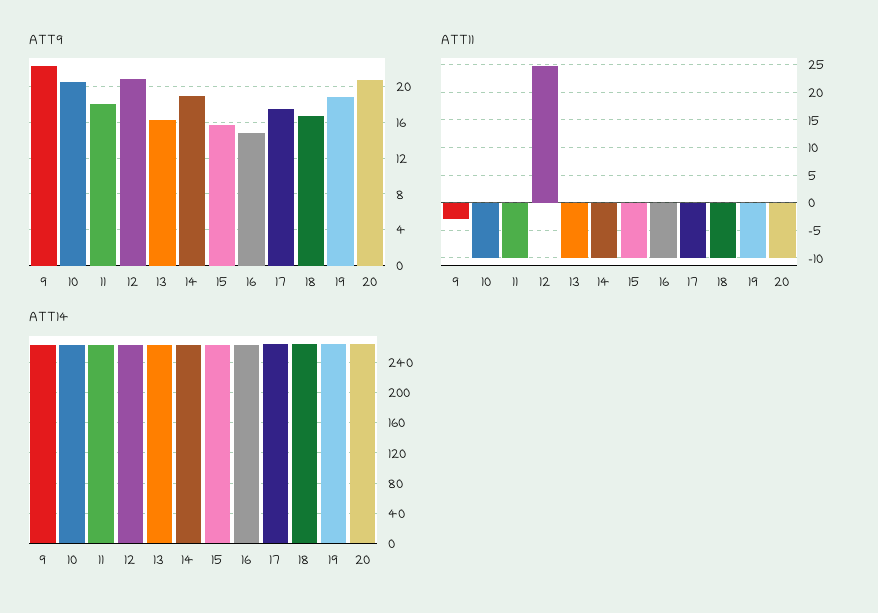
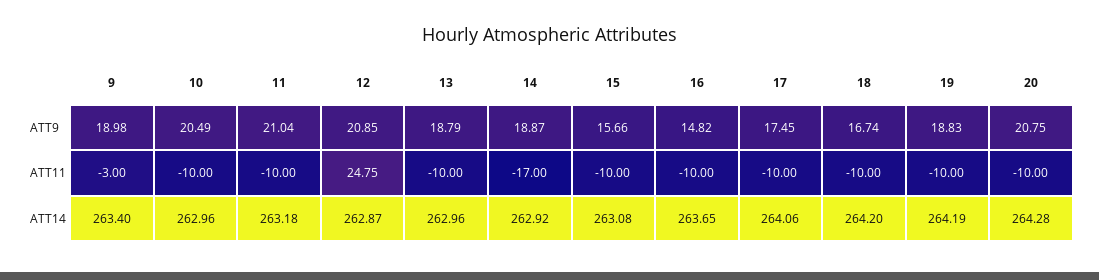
  {
    "ATT9": {
-     "9": 22,
+     "9": 18.98,
      "10": 20.49,
-     "11": 18,
+     "11": 21.04,
      "12": 20.85,
-     "13": 16,
+     "13": 18.79,
      "14": 18.87,
      "15": 15.66,
      "16": 14.82,
      "17": 17.45,
      "18": 16.74,
      "19": 18.83,
      "20": 20.75
    },
    "ATT11": {
      "9": -3,
      "10": -10,
      "11": -10,
      "12": 24.75,
      "13": -10,
-     "14": -10,
+     "14": -17,
      "15": -10,
      "16": -10,
      "17": -10,
      "18": -10,
      "19": -10,
      "20": -10
    },
    "ATT14": {
      "9": 263.4,
      "10": 262.96,
      "11": 263.18,
      "12": 262.87,
      "13": 262.96,
      "14": 262.92,
      "15": 263.08,
      "16": 263.65,
      "17": 264.06,
      "18": 264.2,
      "19": 264.19,
      "20": 264.28
    }
  }

